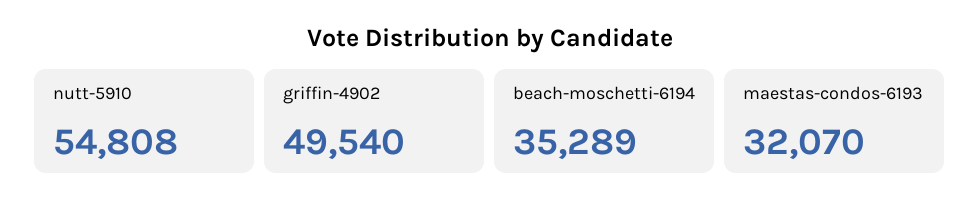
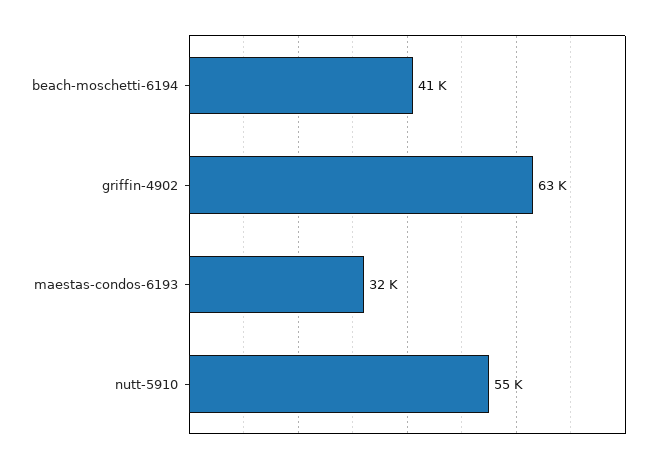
  {
    "nutt-5910": 54808,
-   "griffin-4902": 49540,
+   "griffin-4902": 63000,
-   "beach-moschetti-6194": 35289,
+   "beach-moschetti-6194": 41000,
    "maestas-condos-6193": 32070
  }

